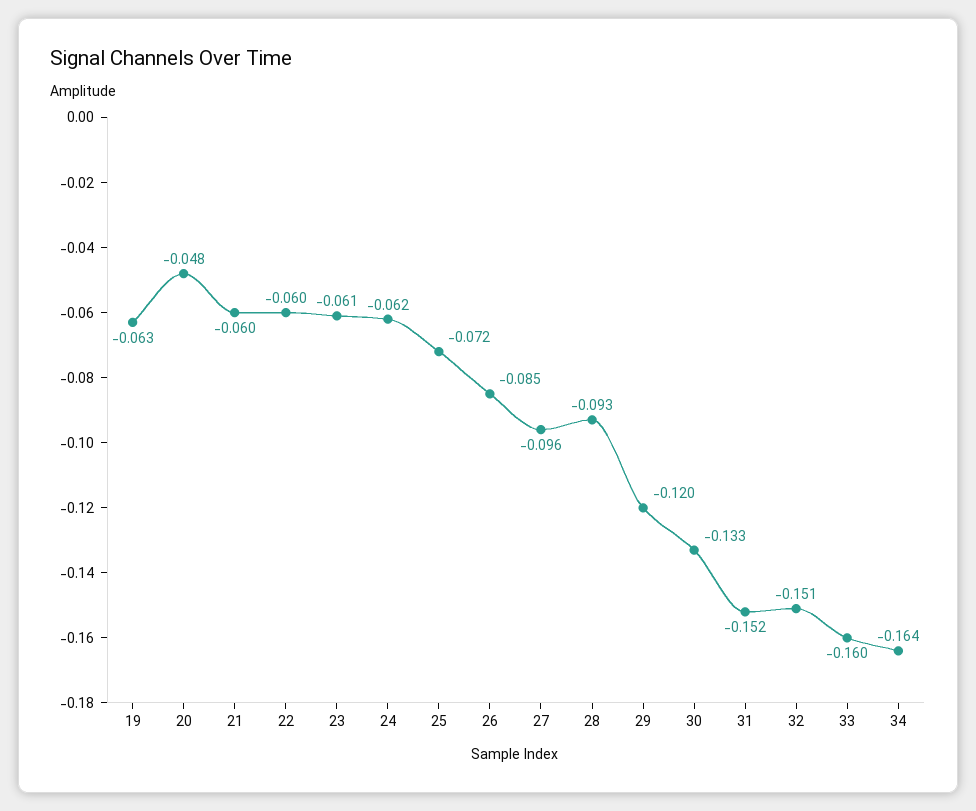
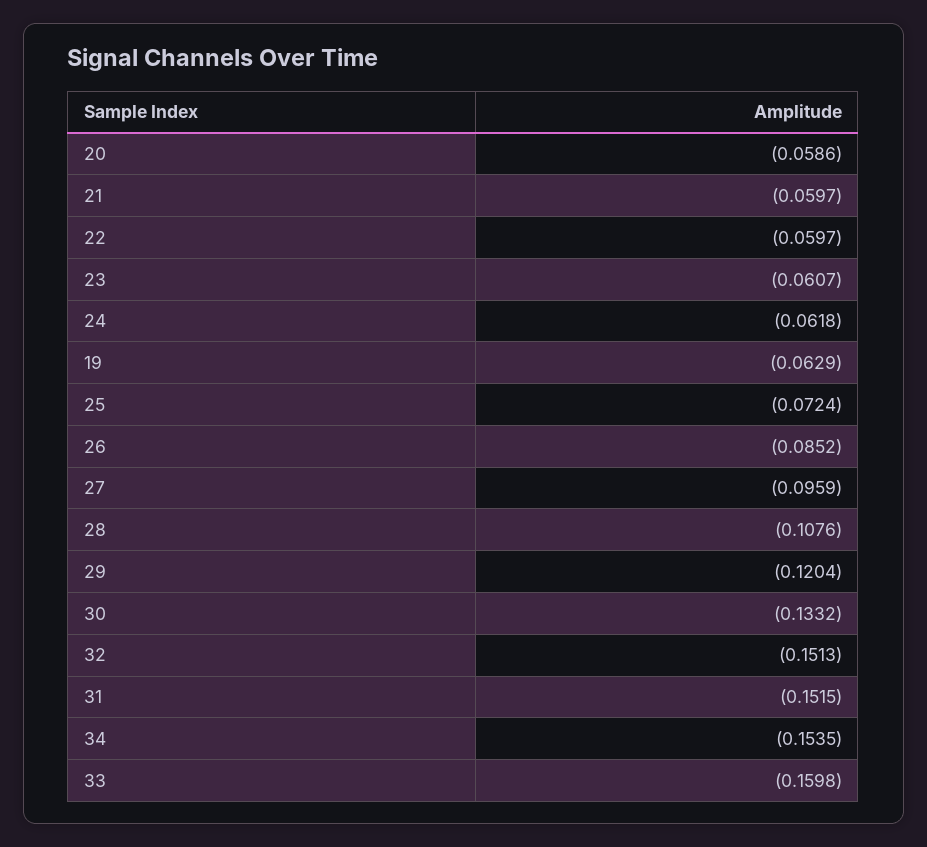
  {
    "19": -0.0629,
-   "20": -0.048,
+   "20": -0.0586,
    "21": -0.0597,
    "22": -0.0597,
    "23": -0.0607,
    "24": -0.0618,
    "25": -0.0724,
    "26": -0.0852,
    "27": -0.0959,
-   "28": -0.093,
+   "28": -0.1076,
    "29": -0.1204,
    "30": -0.1332,
    "31": -0.1515,
    "32": -0.1513,
    "33": -0.1598,
-   "34": -0.164
+   "34": -0.1535
  }

